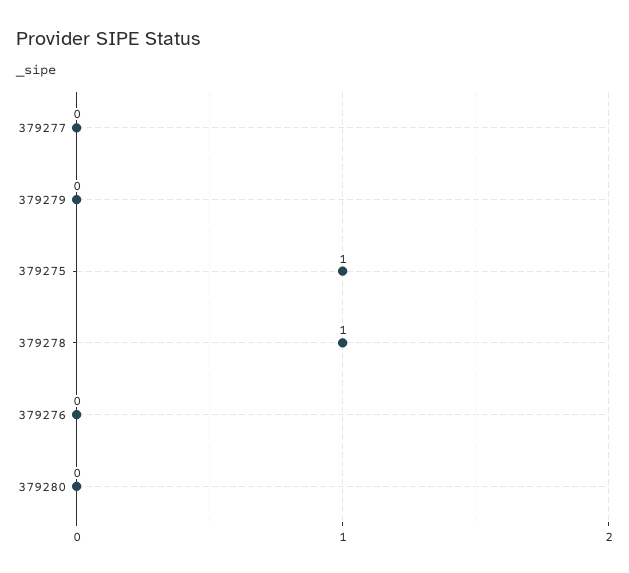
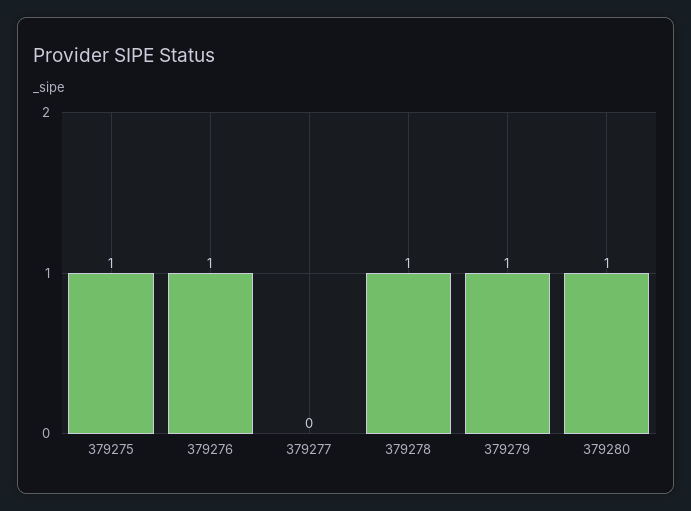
  {
    "379277": 0,
-   "379279": 0,
+   "379279": 1,
    "379275": 1,
    "379278": 1,
-   "379276": 0,
+   "379276": 1,
-   "379280": 0
+   "379280": 1
  }

